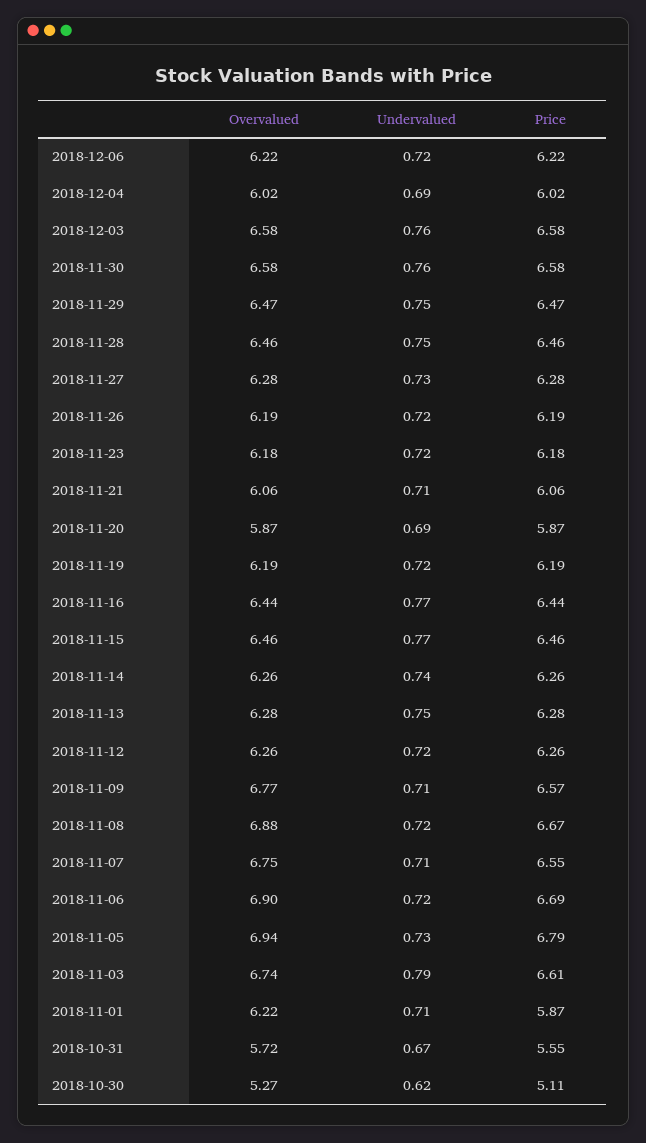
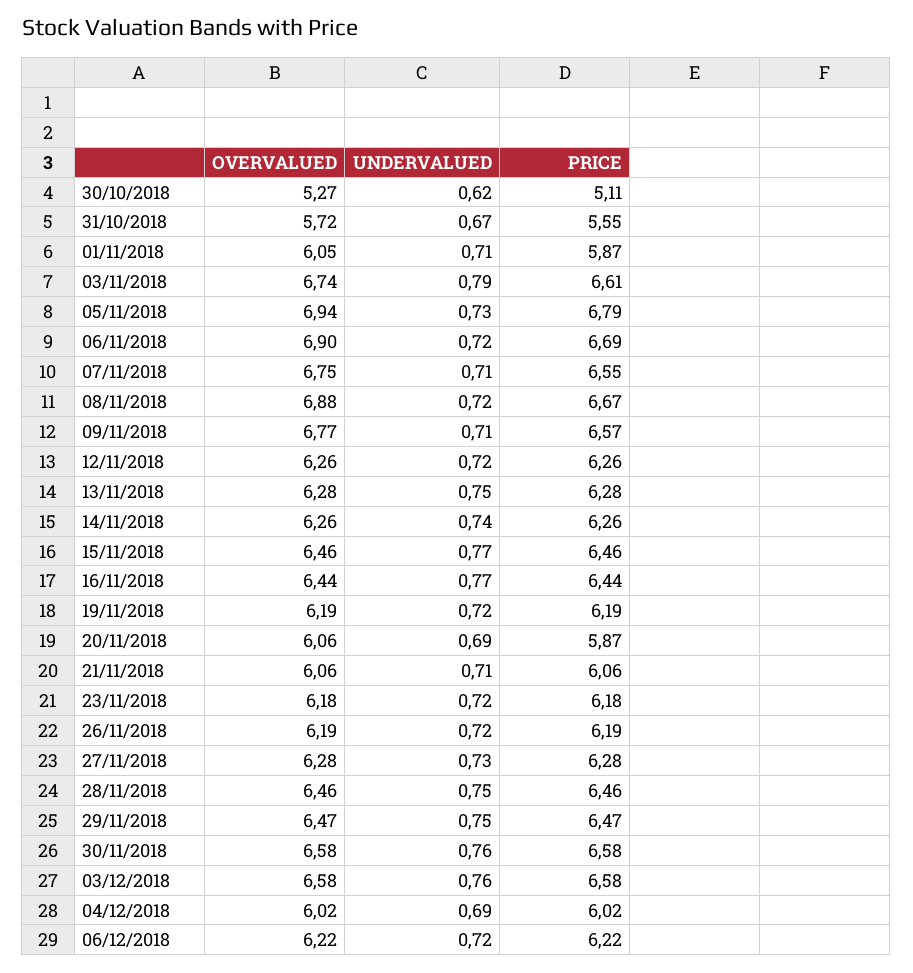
  {
    "Overvalued": {
      "2018-12-06": 6.22,
      "2018-12-04": 6.02,
      "2018-12-03": 6.58,
      "2018-11-30": 6.58,
      "2018-11-29": 6.47,
      "2018-11-28": 6.46,
      "2018-11-27": 6.28,
      "2018-11-26": 6.19,
      "2018-11-23": 6.18,
      "2018-11-21": 6.06,
-     "2018-11-20": 5.87,
+     "2018-11-20": 6.06,
      "2018-11-19": 6.19,
      "2018-11-16": 6.44,
      "2018-11-15": 6.46,
      "2018-11-14": 6.26,
      "2018-11-13": 6.28,
      "2018-11-12": 6.26,
      "2018-11-09": 6.77,
      "2018-11-08": 6.88,
      "2018-11-07": 6.75,
      "2018-11-06": 6.9,
      "2018-11-05": 6.94,
      "2018-11-03": 6.74,
-     "2018-11-01": 6.22,
+     "2018-11-01": 6.05,
      "2018-10-31": 5.72,
      "2018-10-30": 5.27
    },
    "Undervalued": {
      "2018-12-06": 0.72,
      "2018-12-04": 0.69,
      "2018-12-03": 0.76,
      "2018-11-30": 0.76,
      "2018-11-29": 0.75,
      "2018-11-28": 0.75,
      "2018-11-27": 0.73,
      "2018-11-26": 0.72,
      "2018-11-23": 0.72,
      "2018-11-21": 0.71,
      "2018-11-20": 0.69,
      "2018-11-19": 0.72,
      "2018-11-16": 0.77,
      "2018-11-15": 0.77,
      "2018-11-14": 0.74,
      "2018-11-13": 0.75,
      "2018-11-12": 0.72,
      "2018-11-09": 0.71,
      "2018-11-08": 0.72,
      "2018-11-07": 0.71,
      "2018-11-06": 0.72,
      "2018-11-05": 0.73,
      "2018-11-03": 0.79,
      "2018-11-01": 0.71,
      "2018-10-31": 0.67,
      "2018-10-30": 0.62
    },
    "Price": {
      "2018-12-06": 6.22,
      "2018-12-04": 6.02,
      "2018-12-03": 6.58,
      "2018-11-30": 6.58,
      "2018-11-29": 6.47,
      "2018-11-28": 6.46,
      "2018-11-27": 6.28,
      "2018-11-26": 6.19,
      "2018-11-23": 6.18,
      "2018-11-21": 6.06,
      "2018-11-20": 5.87,
      "2018-11-19": 6.19,
      "2018-11-16": 6.44,
      "2018-11-15": 6.46,
      "2018-11-14": 6.26,
      "2018-11-13": 6.28,
      "2018-11-12": 6.26,
      "2018-11-09": 6.57,
      "2018-11-08": 6.67,
      "2018-11-07": 6.55,
      "2018-11-06": 6.69,
      "2018-11-05": 6.79,
      "2018-11-03": 6.61,
      "2018-11-01": 5.87,
      "2018-10-31": 5.55,
      "2018-10-30": 5.11
    }
  }

